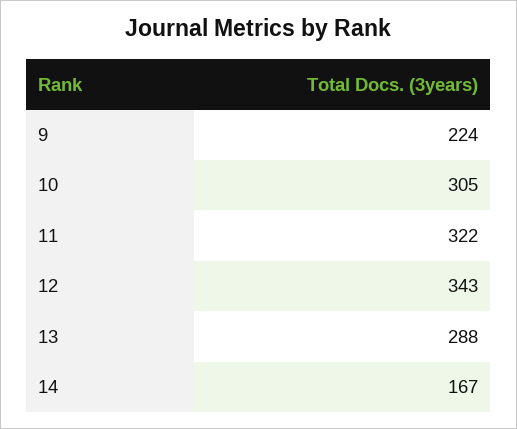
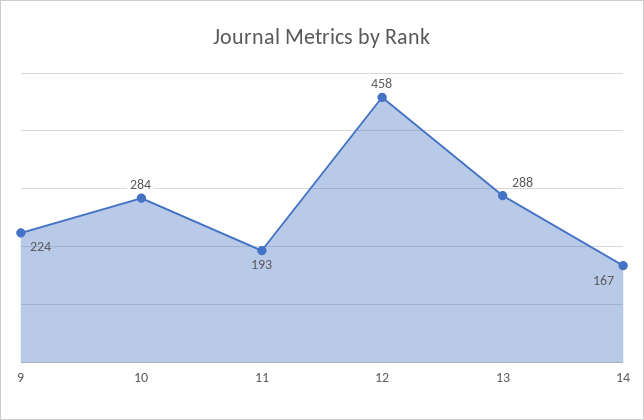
  {
    "9": 224,
-   "10": 305,
+   "10": 284,
-   "11": 322,
+   "11": 193,
-   "12": 343,
+   "12": 458,
    "13": 288,
    "14": 167
  }

